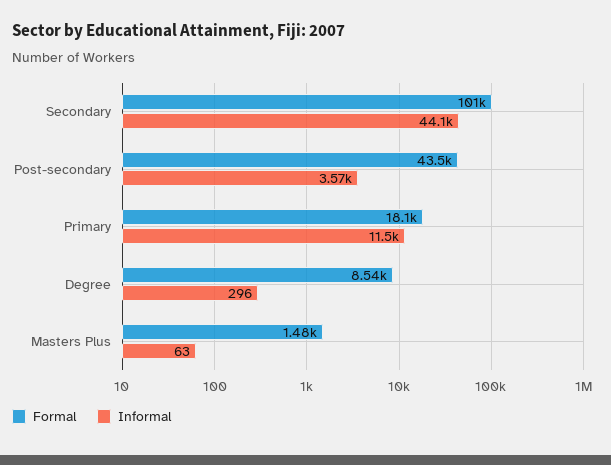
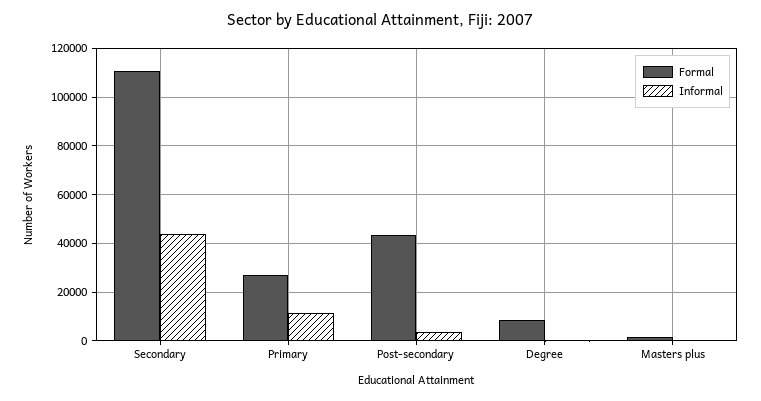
  {
    "Formal": {
-     "Secondary": 101000,
+     "Secondary": 110000,
      "Post-secondary": 43500,
-     "Primary": 18100,
+     "Primary": 27500,
      "Degree": 8540,
      "Masters Plus": 1480
    },
    "Informal": {
      "Secondary": 44100,
      "Post-secondary": 3570,
      "Primary": 11500,
      "Degree": 296,
      "Masters Plus": 63
    }
  }

